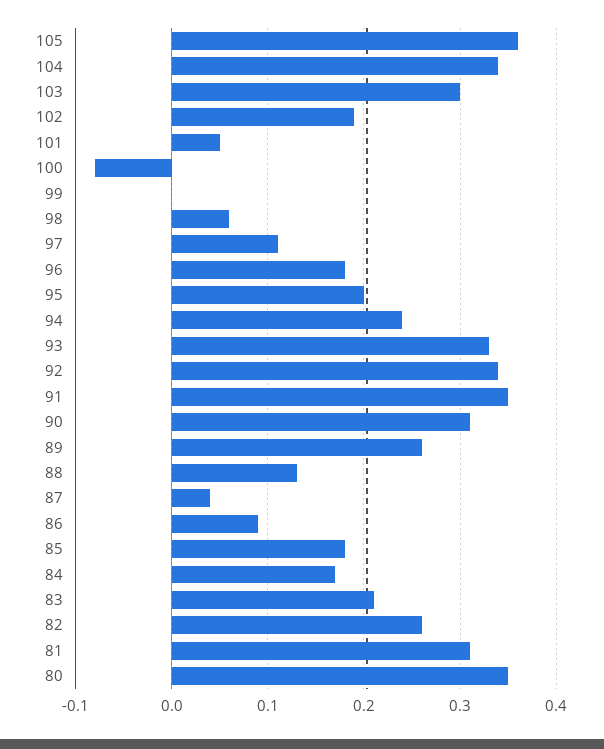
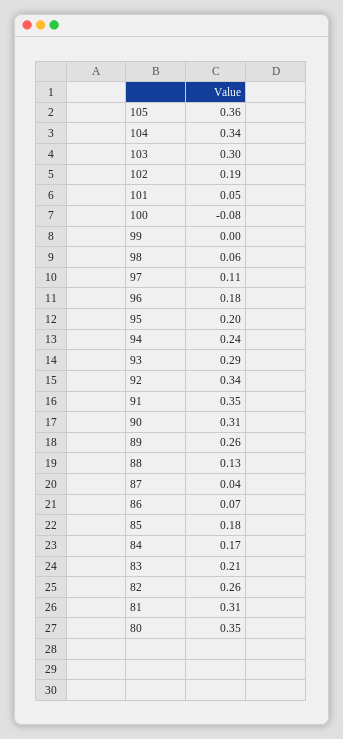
  {
    "105": 0.36,
    "104": 0.34,
    "103": 0.3,
    "102": 0.19,
    "101": 0.05,
    "100": -0.08,
    "99": 0,
    "98": 0.06,
    "97": 0.11,
    "96": 0.18,
    "95": 0.2,
    "94": 0.24,
-   "93": 0.33,
+   "93": 0.29,
    "92": 0.34,
    "91": 0.35,
    "90": 0.31,
    "89": 0.26,
    "88": 0.13,
    "87": 0.04,
-   "86": 0.09,
+   "86": 0.07,
    "85": 0.18,
    "84": 0.17,
    "83": 0.21,
    "82": 0.26,
    "81": 0.31,
    "80": 0.35
  }

